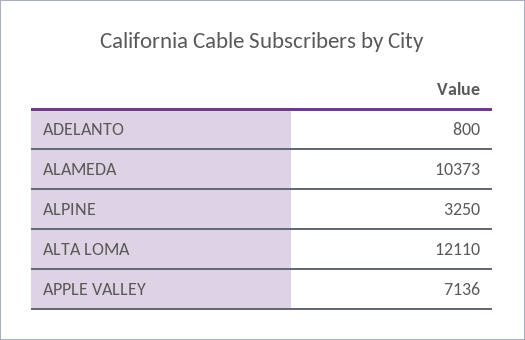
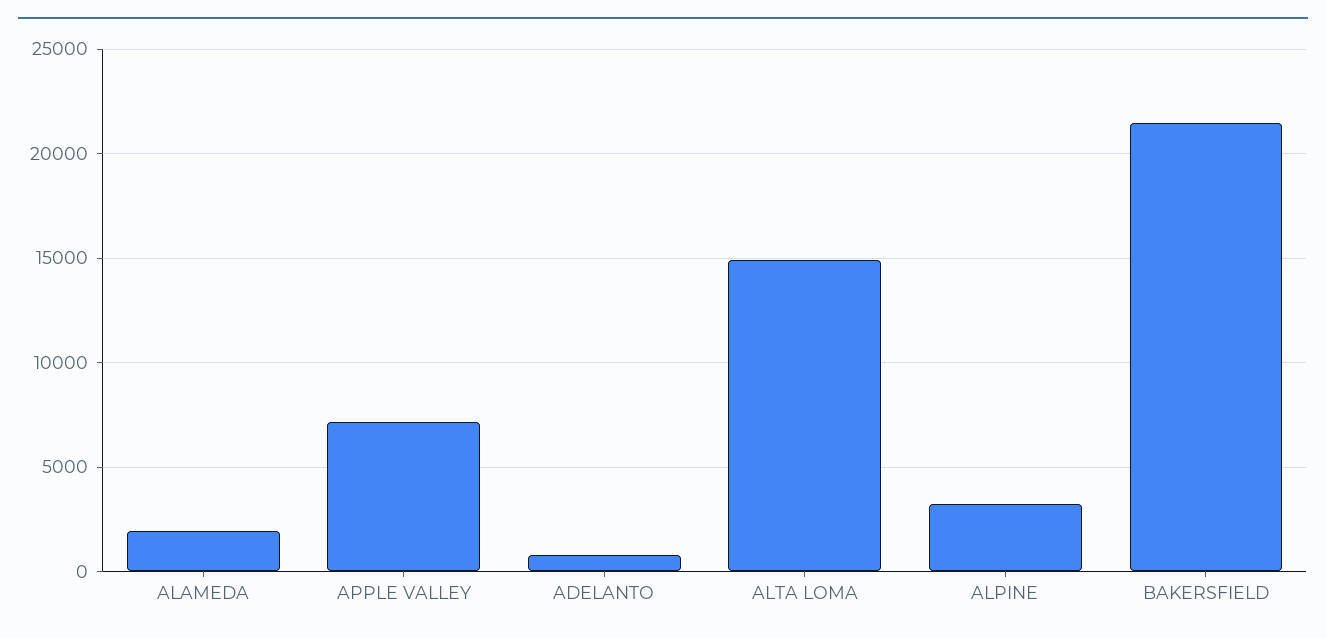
  {
    "ADELANTO": 800,
-   "ALAMEDA": 10373,
+   "ALAMEDA": 2000,
    "ALPINE": 3250,
-   "ALTA LOMA": 12110,
+   "ALTA LOMA": 15000,
-   "APPLE VALLEY": 7136
+   "APPLE VALLEY": 7136,
+   "BAKERSFIELD": 21500
  }

